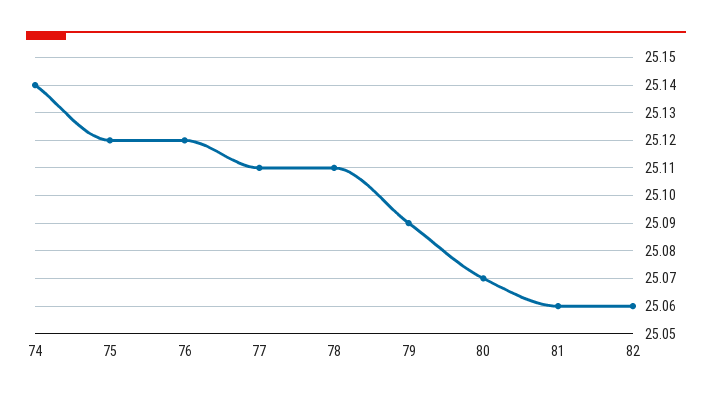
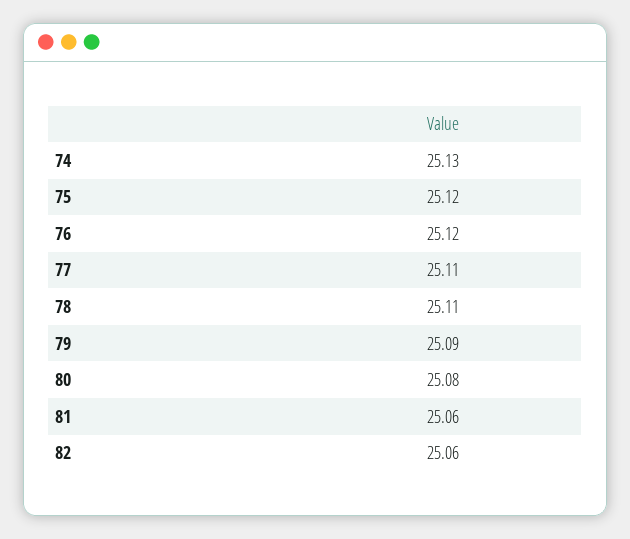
  {
-   "74": 25.14,
+   "74": 25.13,
    "75": 25.12,
    "76": 25.12,
    "77": 25.11,
    "78": 25.11,
    "79": 25.09,
-   "80": 25.07,
+   "80": 25.08,
    "81": 25.06,
    "82": 25.06
  }

